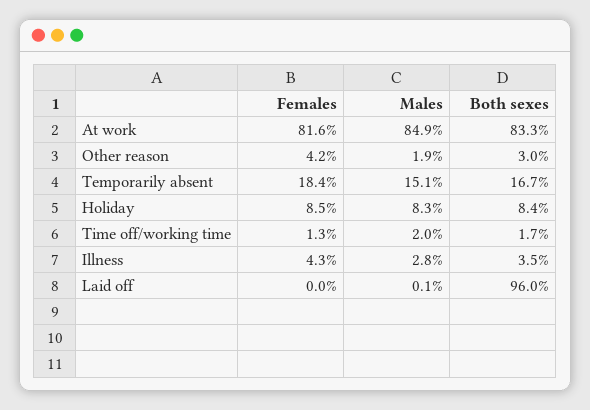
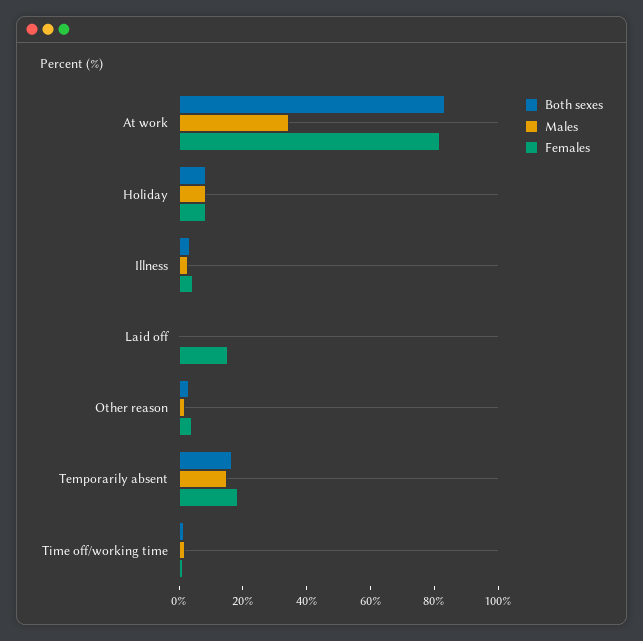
  {
    "Females": {
      "At work": 81.6,
      "Other reason": 4.2,
      "Temporarily absent": 18.4,
      "Holiday": 8.5,
      "Time off/working time": 1.3,
      "Illness": 4.3,
-     "Laid off": 0
+     "Laid off": 15
    },
    "Males": {
-     "At work": 84.9,
+     "At work": 35,
      "Other reason": 1.9,
      "Temporarily absent": 15.1,
      "Holiday": 8.3,
      "Time off/working time": 2,
      "Illness": 2.8,
      "Laid off": 0.1
    },
    "Both sexes": {
      "At work": 83.3,
      "Other reason": 3,
      "Temporarily absent": 16.7,
      "Holiday": 8.4,
      "Time off/working time": 1.7,
      "Illness": 3.5,
-     "Laid off": 96
+     "Laid off": 0
    }
  }

